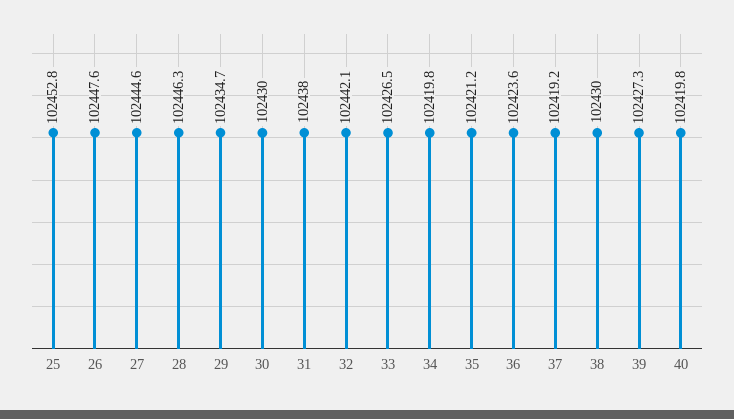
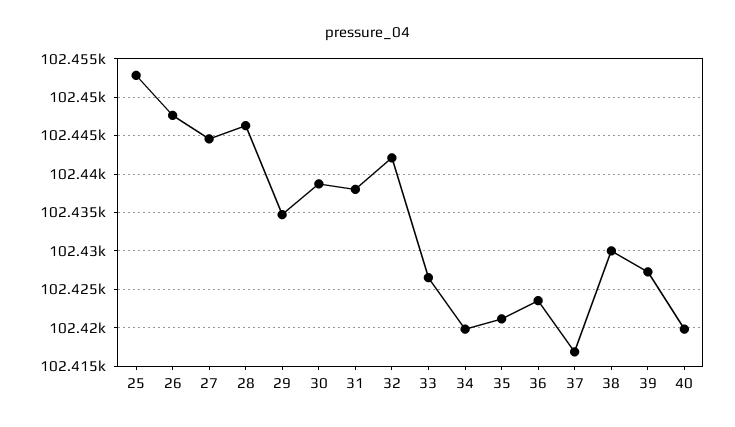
  {
    "25": 102452.8,
    "26": 102447.6,
    "27": 102444.6,
    "28": 102446.3,
    "29": 102434.7,
-   "30": 102430,
+   "30": 102439,
    "31": 102438,
    "32": 102442.1,
    "33": 102426.5,
    "34": 102419.8,
    "35": 102421.2,
    "36": 102423.6,
-   "37": 102419.2,
+   "37": 102417,
    "38": 102430,
    "39": 102427.3,
    "40": 102419.8
  }

